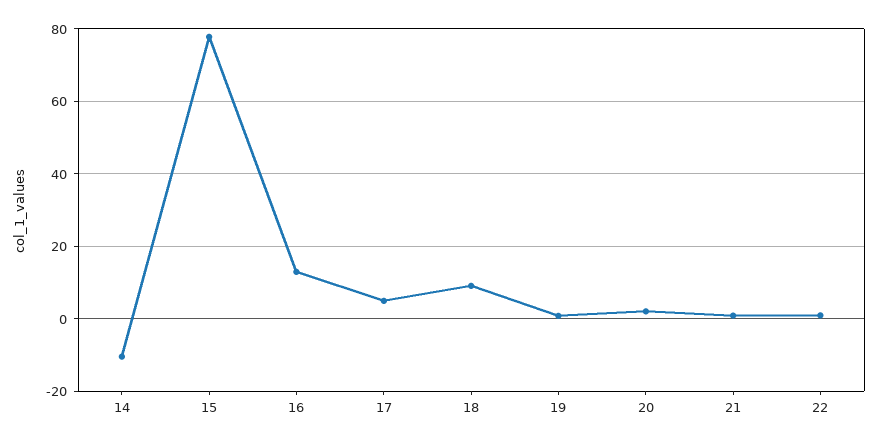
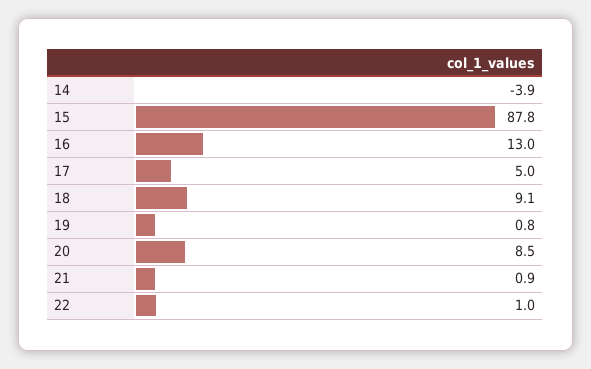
  {
-   "14": -10,
+   "14": -3.9,
-   "15": 78,
+   "15": 87.8,
    "16": 13,
    "17": 5,
    "18": 9.1,
    "19": 0.8,
-   "20": 2,
+   "20": 8.5,
    "21": 0.9,
    "22": 1
  }

